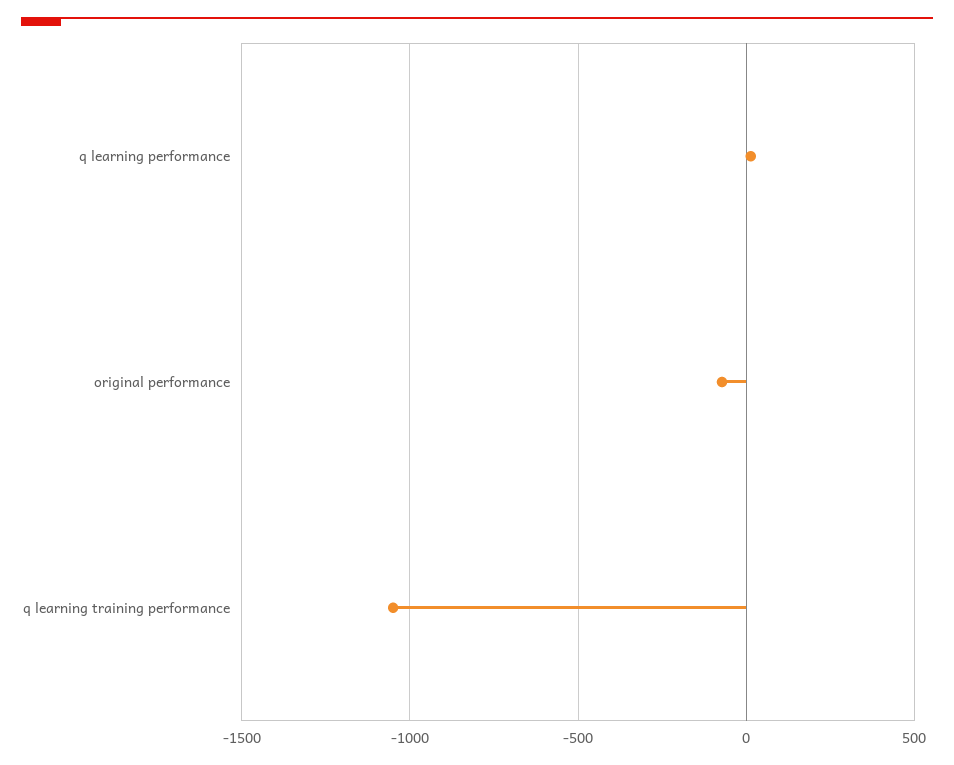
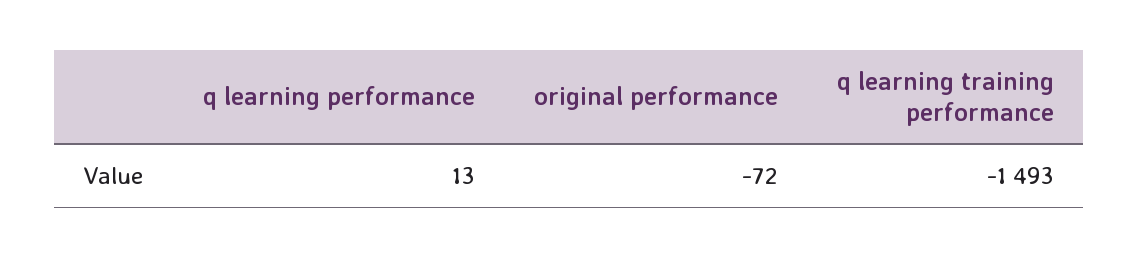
  {
    "q learning performance": 13,
    "original performance": -72,
-   "q learning training performance": -1050
+   "q learning training performance": -1493
  }

